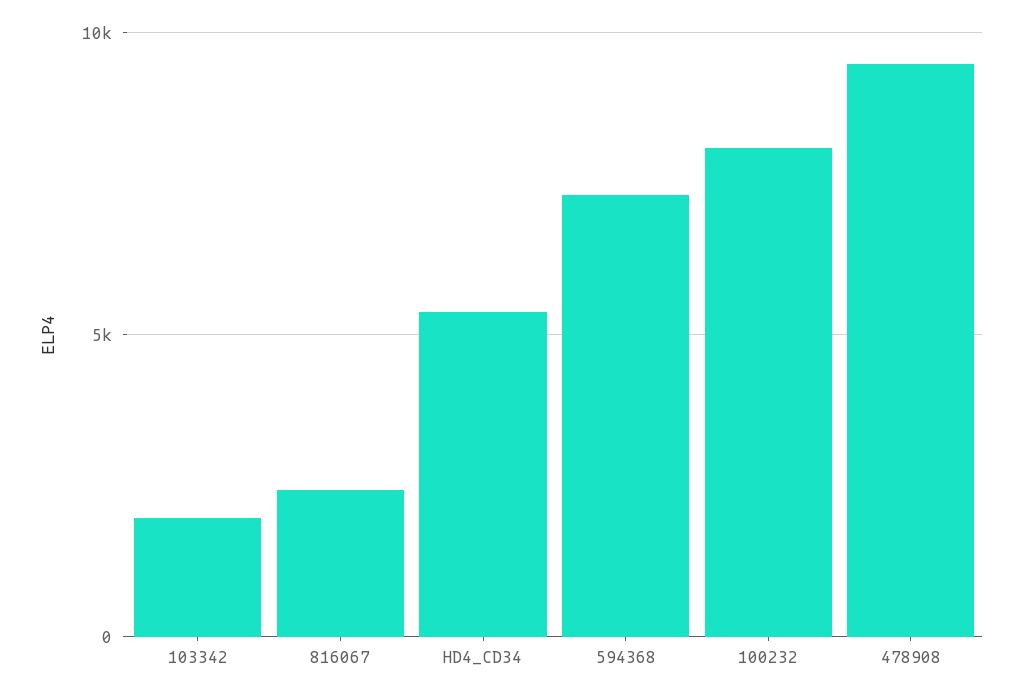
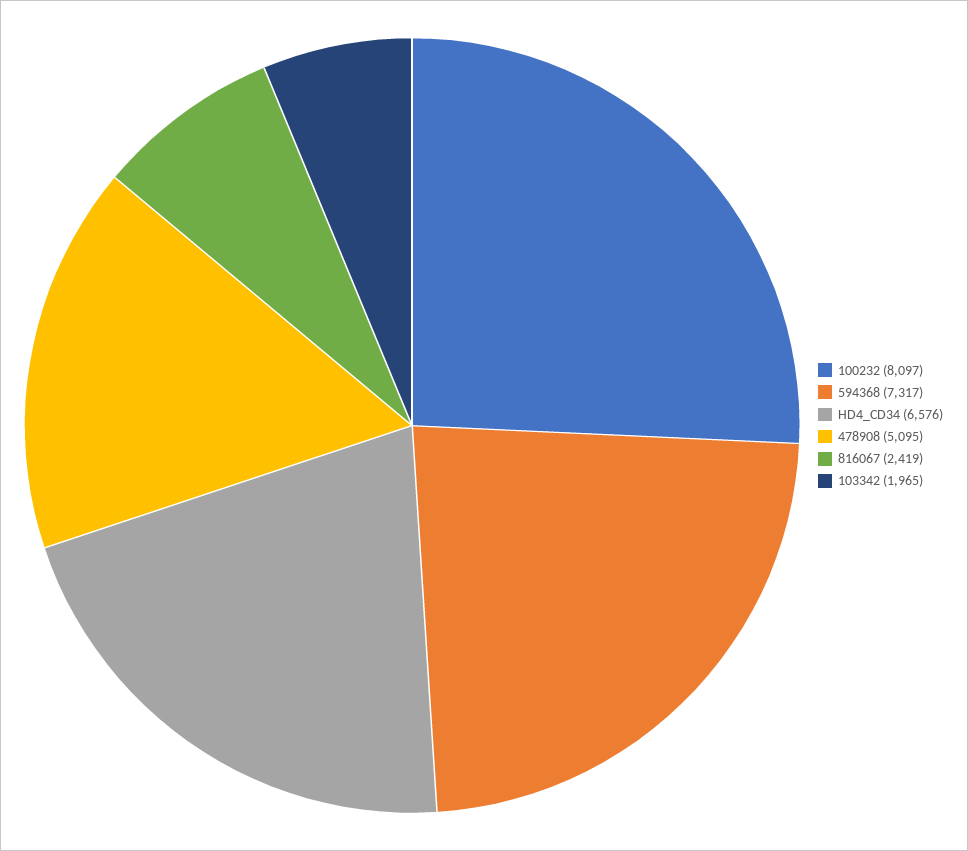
  {
    "103342": 1965,
    "816067": 2419,
-   "HD4_CD34": 5500,
+   "HD4_CD34": 6576,
    "594368": 7317,
    "100232": 8097,
-   "478908": 9500
+   "478908": 5095
  }

